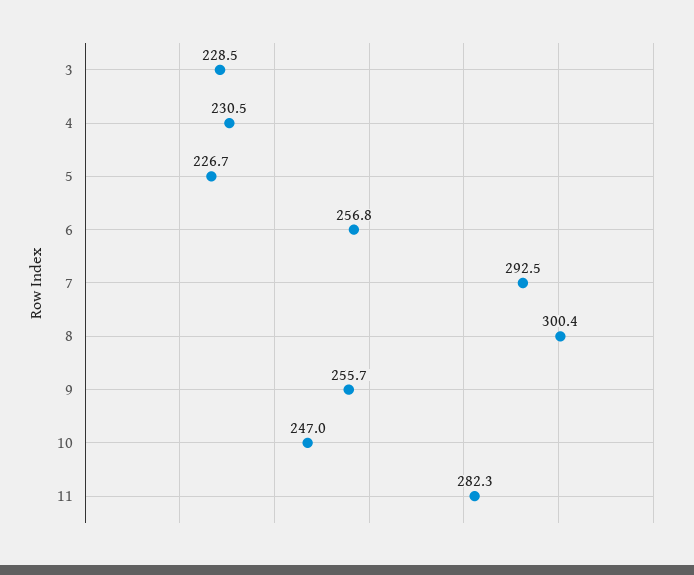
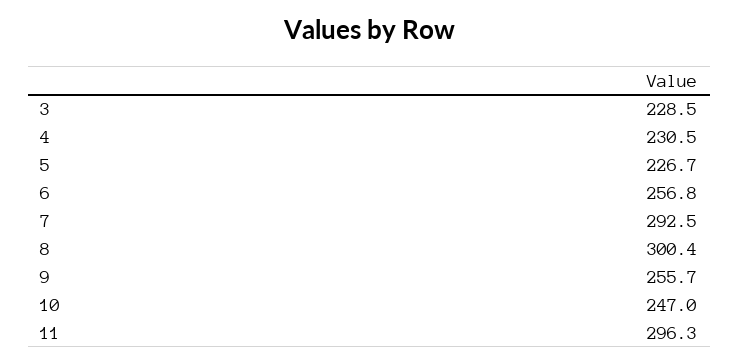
  {
    "3": 228.5,
    "4": 230.5,
    "5": 226.7,
    "6": 256.8,
    "7": 292.5,
    "8": 300.4,
    "9": 255.7,
    "10": 247,
-   "11": 282.3
+   "11": 296.3
  }

